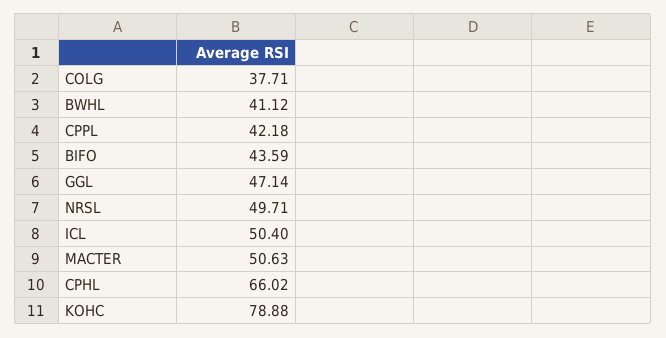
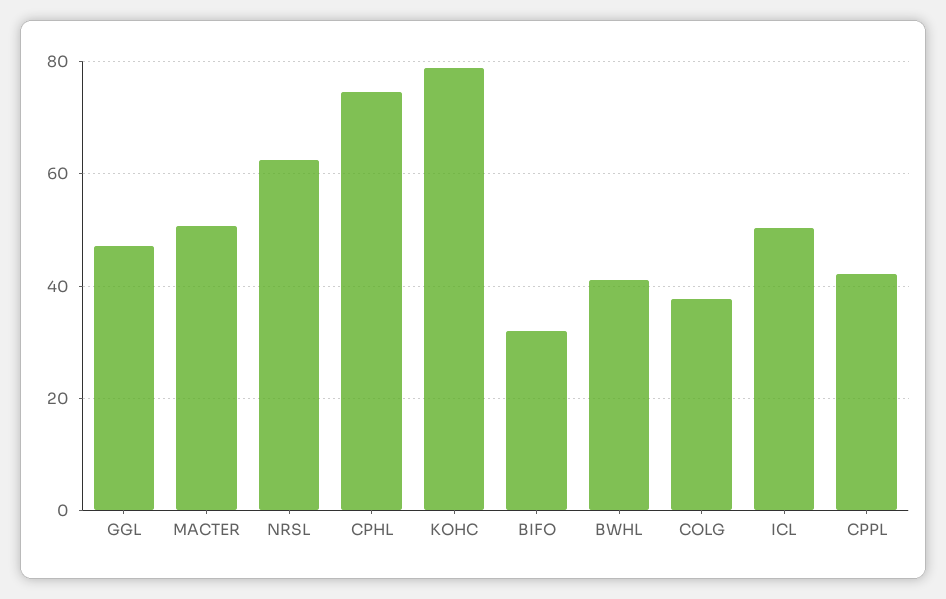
  {
    "COLG": 37.71,
    "BWHL": 41.12,
    "CPPL": 42.18,
-   "BIFO": 43.59,
+   "BIFO": 32,
    "GGL": 47.14,
-   "NRSL": 49.71,
+   "NRSL": 62,
    "ICL": 50.4,
    "MACTER": 50.63,
-   "CPHL": 66.02,
+   "CPHL": 74,
    "KOHC": 78.88
  }

